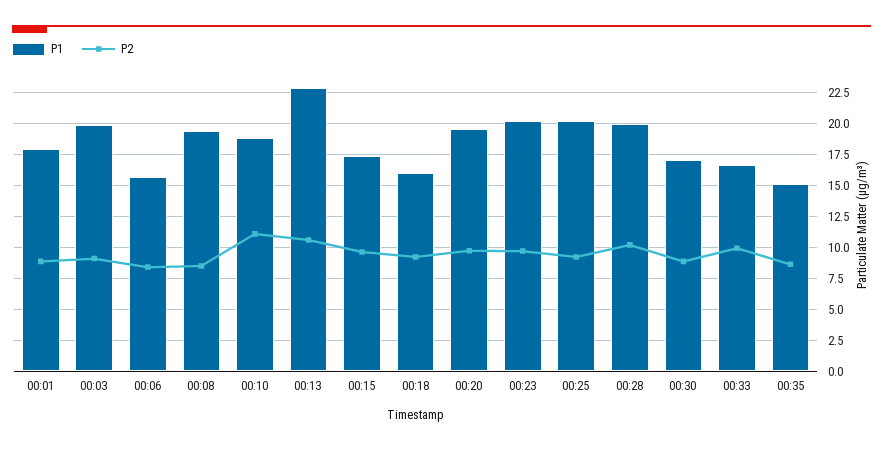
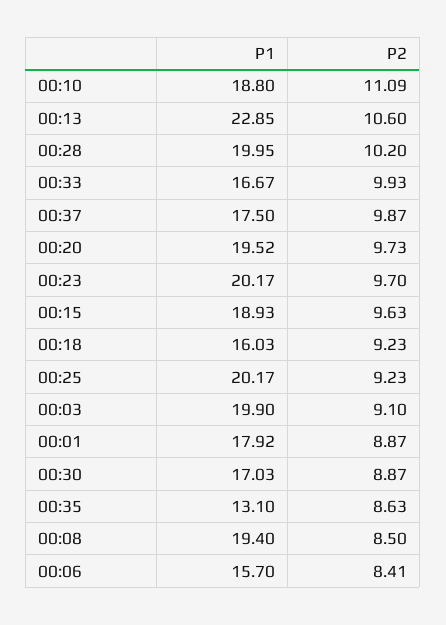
  {
    "P1": {
      "00:01": 17.92,
      "00:03": 19.9,
      "00:06": 15.7,
      "00:08": 19.4,
      "00:10": 18.8,
      "00:13": 22.85,
-     "00:15": 17.5,
+     "00:15": 18.93,
      "00:18": 16.03,
      "00:20": 19.52,
      "00:23": 20.17,
      "00:25": 20.17,
      "00:28": 19.95,
      "00:30": 17.03,
      "00:33": 16.67,
-     "00:35": 15
+     "00:35": 13.1,
+     "00:37": 17.5
    },
    "P2": {
      "00:01": 8.87,
      "00:03": 9.1,
      "00:06": 8.41,
      "00:08": 8.5,
      "00:10": 11.09,
      "00:13": 10.6,
      "00:15": 9.63,
      "00:18": 9.23,
      "00:20": 9.73,
      "00:23": 9.7,
      "00:25": 9.23,
      "00:28": 10.2,
      "00:30": 8.87,
      "00:33": 9.93,
-     "00:35": 8.63
+     "00:35": 8.63,
+     "00:37": 9.87
    }
  }

